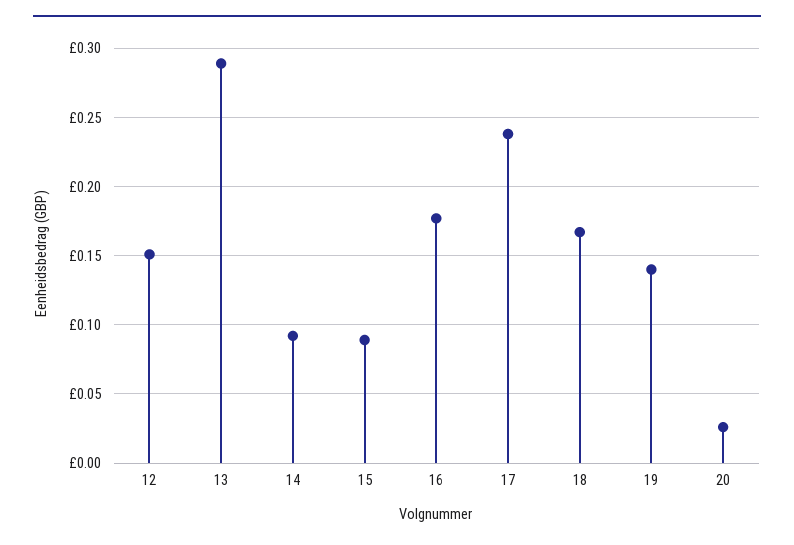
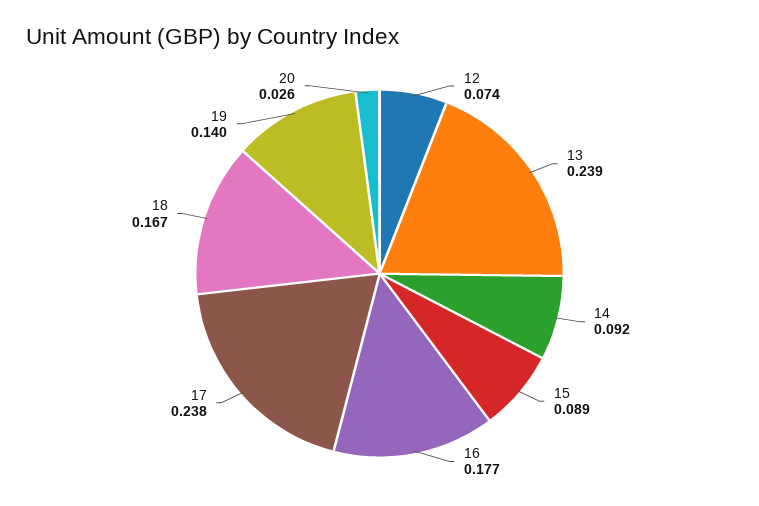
  {
-   "12": 0.15,
+   "12": 0.074,
-   "13": 0.29,
+   "13": 0.239,
    "14": 0.092,
    "15": 0.089,
    "16": 0.177,
    "17": 0.238,
    "18": 0.167,
    "19": 0.14,
    "20": 0.026
  }

